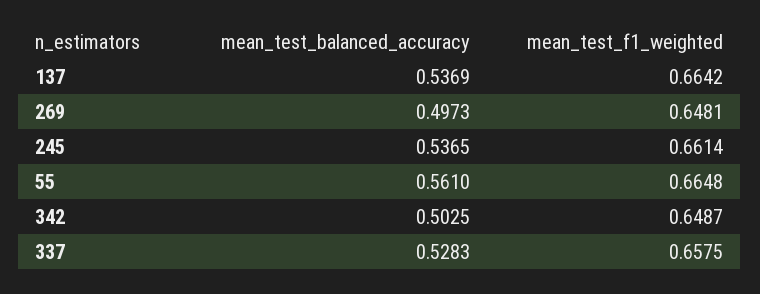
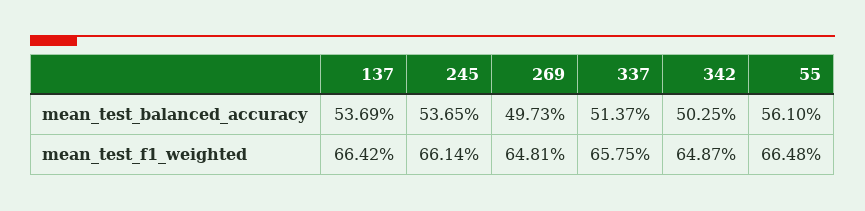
  {
    "mean_test_balanced_accuracy": {
      "137": 0.5369,
      "269": 0.4973,
      "245": 0.5365,
      "55": 0.561,
      "342": 0.5025,
-     "337": 0.5283
+     "337": 0.5137
    },
    "mean_test_f1_weighted": {
      "137": 0.6642,
      "269": 0.6481,
      "245": 0.6614,
      "55": 0.6648,
      "342": 0.6487,
      "337": 0.6575
    }
  }

